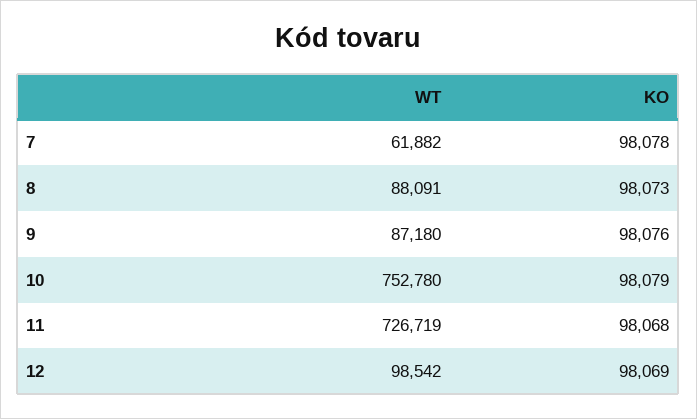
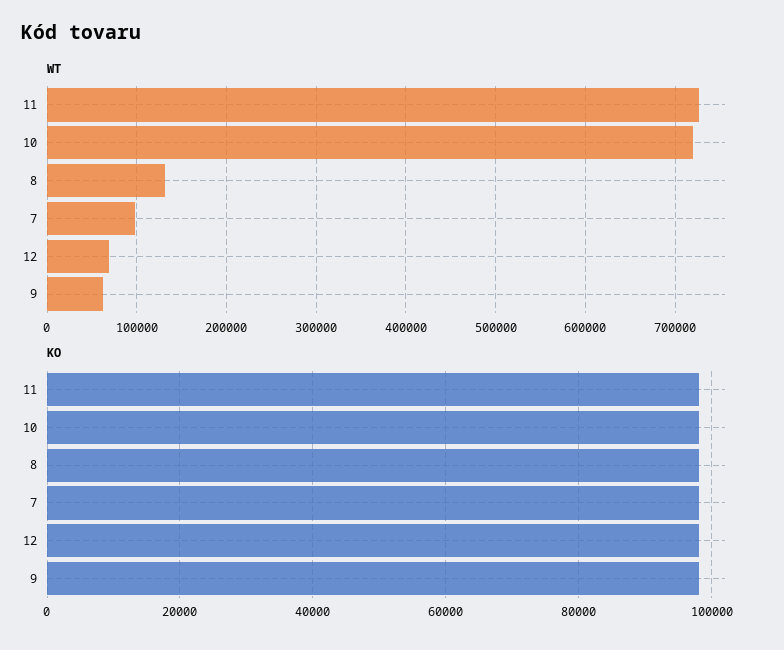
  {
    "WT": {
-     "7": 61882,
+     "7": 100000,
-     "8": 88091,
+     "8": 130000,
-     "9": 87180,
+     "9": 60000,
-     "10": 752780,
+     "10": 720000,
      "11": 726719,
-     "12": 98542
+     "12": 70000
    },
    "KO": {
      "7": 98078,
      "8": 98073,
      "9": 98076,
      "10": 98079,
      "11": 98068,
      "12": 98069
    }
  }

